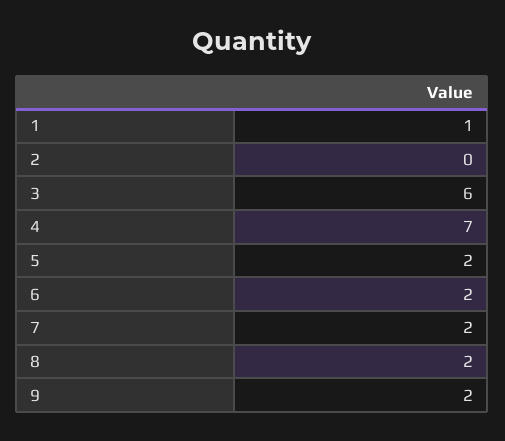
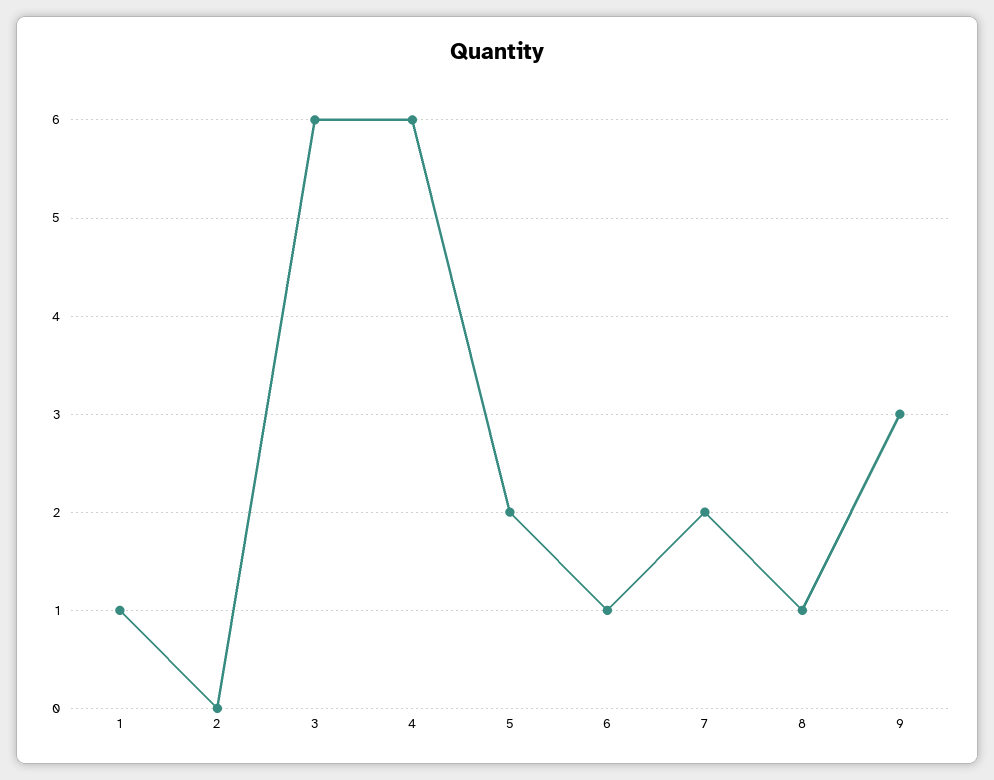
  {
    "1": 1,
    "2": 0,
    "3": 6,
-   "4": 7,
+   "4": 6,
    "5": 2,
-   "6": 2,
+   "6": 1,
    "7": 2,
-   "8": 2,
+   "8": 1,
-   "9": 2
+   "9": 3
  }

